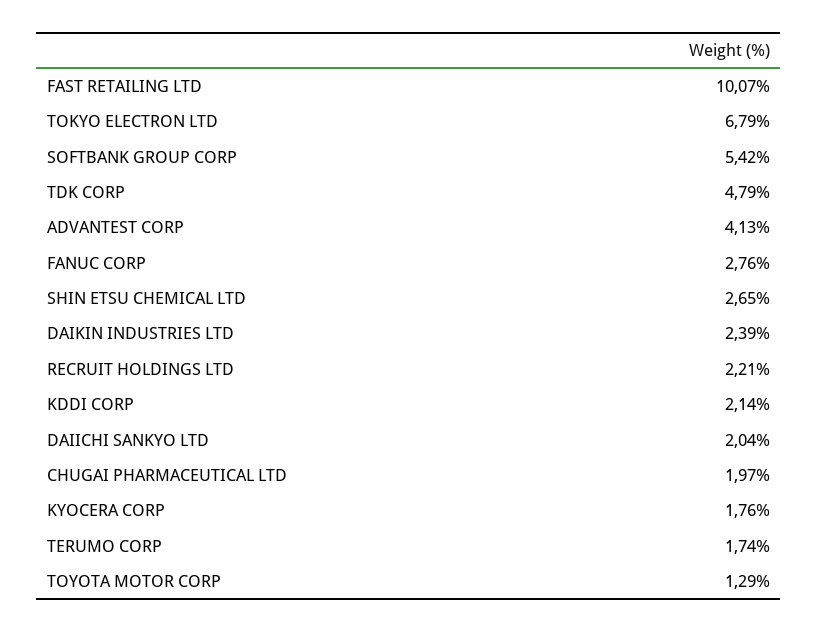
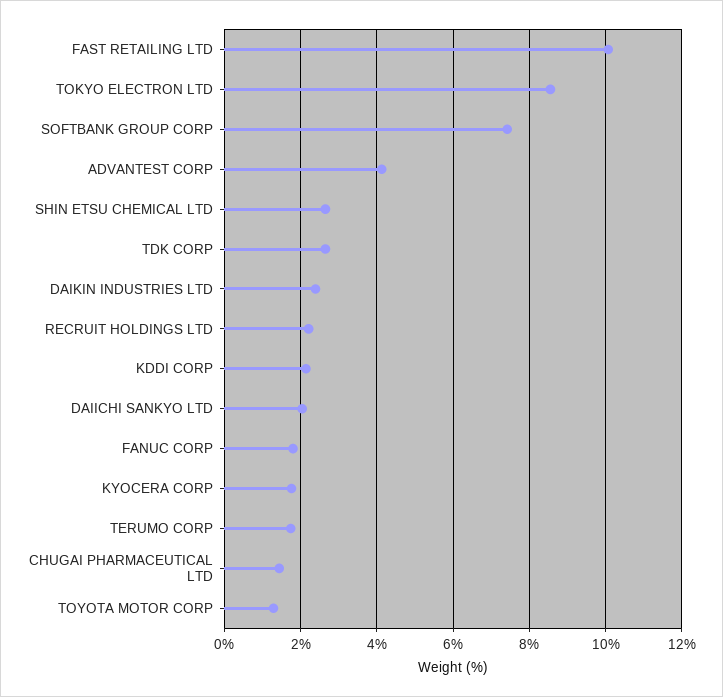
  {
    "FAST RETAILING LTD": 10.07,
-   "TOKYO ELECTRON LTD": 6.79,
+   "TOKYO ELECTRON LTD": 8.6,
-   "SOFTBANK GROUP CORP": 5.42,
+   "SOFTBANK GROUP CORP": 7.4,
-   "TDK CORP": 4.79,
+   "TDK CORP": 2.6,
    "ADVANTEST CORP": 4.13,
-   "FANUC CORP": 2.76,
+   "FANUC CORP": 1.8,
    "SHIN ETSU CHEMICAL LTD": 2.65,
    "DAIKIN INDUSTRIES LTD": 2.39,
    "RECRUIT HOLDINGS LTD": 2.21,
    "KDDI CORP": 2.14,
    "DAIICHI SANKYO LTD": 2.04,
-   "CHUGAI PHARMACEUTICAL LTD": 1.97,
+   "CHUGAI PHARMACEUTICAL LTD": 1.4,
    "KYOCERA CORP": 1.76,
    "TERUMO CORP": 1.74,
    "TOYOTA MOTOR CORP": 1.29
  }

